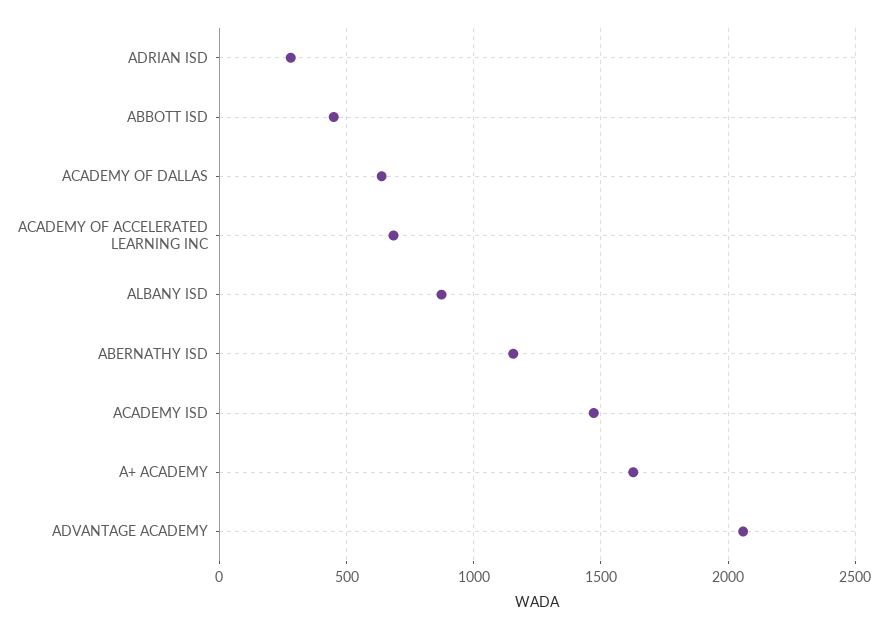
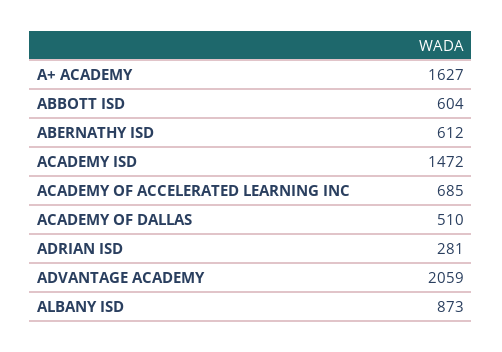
  {
    "ADRIAN ISD": 281,
-   "ABBOTT ISD": 450,
+   "ABBOTT ISD": 604,
-   "ACADEMY OF DALLAS": 650,
+   "ACADEMY OF DALLAS": 510,
    "ACADEMY OF ACCELERATED LEARNING INC": 685,
    "ALBANY ISD": 873,
-   "ABERNATHY ISD": 1150,
+   "ABERNATHY ISD": 612,
    "ACADEMY ISD": 1472,
    "A+ ACADEMY": 1627,
    "ADVANTAGE ACADEMY": 2059
  }

